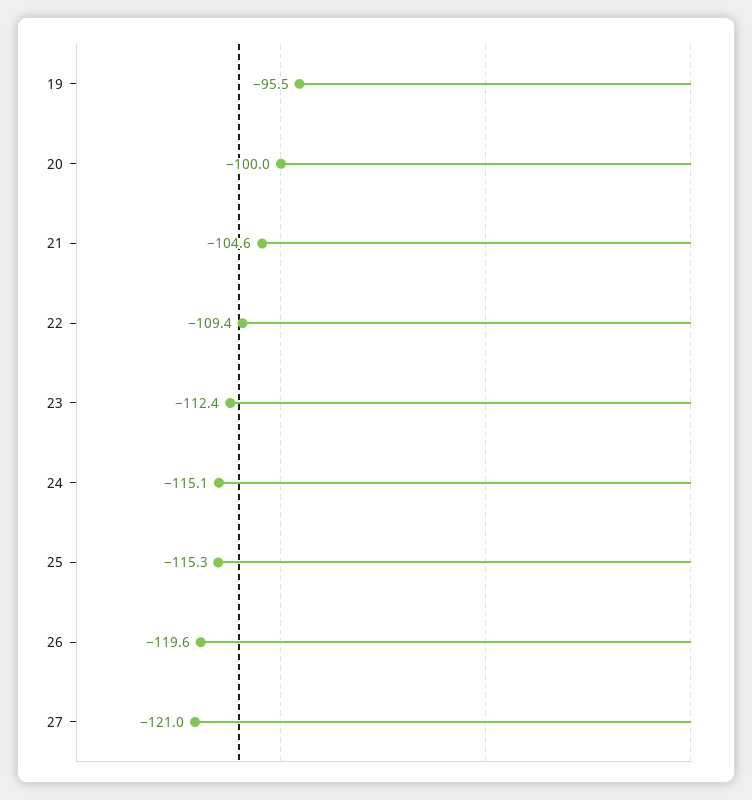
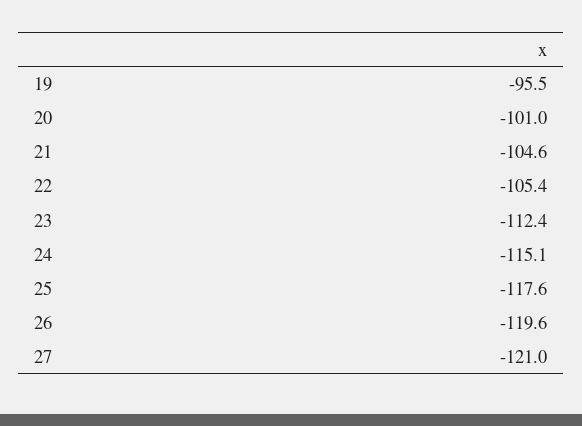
  {
    "19": -95.5,
-   "20": -100,
+   "20": -101,
    "21": -104.6,
-   "22": -109.4,
+   "22": -105.4,
    "23": -112.4,
    "24": -115.1,
-   "25": -115.3,
+   "25": -117.6,
    "26": -119.6,
    "27": -121
  }

